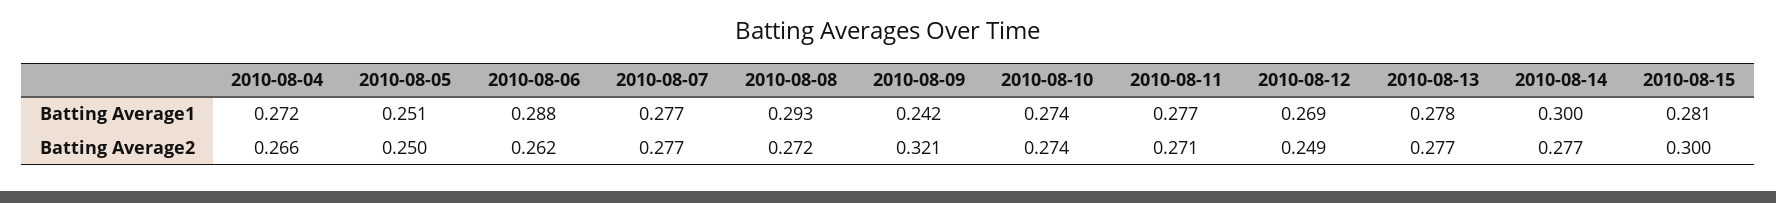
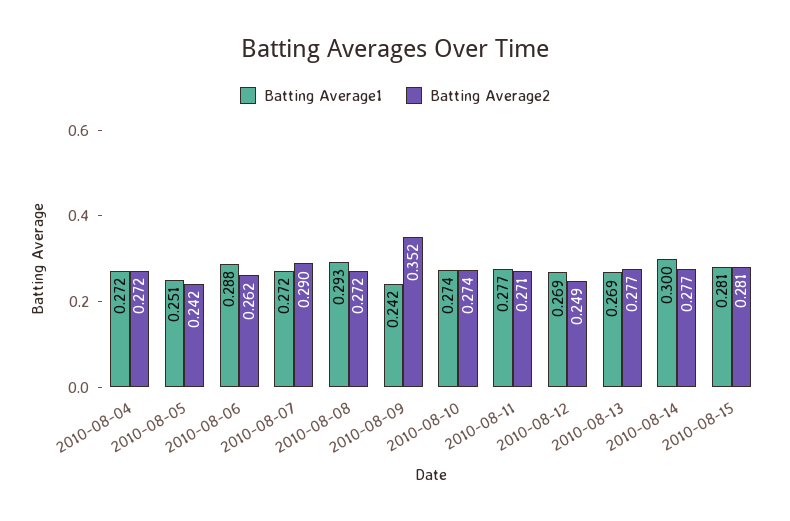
  {
    "Batting Average1": {
      "2010-08-04": 0.272,
      "2010-08-05": 0.251,
      "2010-08-06": 0.288,
-     "2010-08-07": 0.277,
+     "2010-08-07": 0.272,
      "2010-08-08": 0.293,
      "2010-08-09": 0.242,
      "2010-08-10": 0.274,
      "2010-08-11": 0.277,
      "2010-08-12": 0.269,
-     "2010-08-13": 0.278,
+     "2010-08-13": 0.269,
      "2010-08-14": 0.3,
      "2010-08-15": 0.281
    },
    "Batting Average2": {
-     "2010-08-04": 0.266,
+     "2010-08-04": 0.272,
-     "2010-08-05": 0.25,
+     "2010-08-05": 0.242,
      "2010-08-06": 0.262,
-     "2010-08-07": 0.277,
+     "2010-08-07": 0.29,
      "2010-08-08": 0.272,
-     "2010-08-09": 0.321,
+     "2010-08-09": 0.352,
      "2010-08-10": 0.274,
      "2010-08-11": 0.271,
      "2010-08-12": 0.249,
      "2010-08-13": 0.277,
      "2010-08-14": 0.277,
-     "2010-08-15": 0.3
+     "2010-08-15": 0.281
    }
  }

